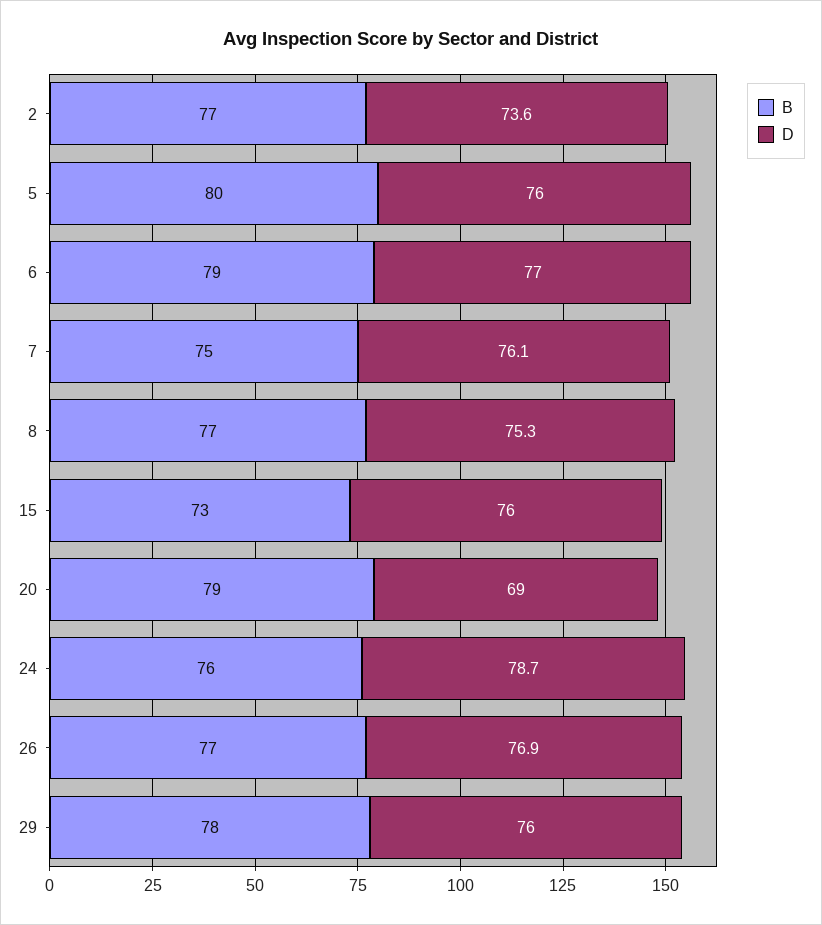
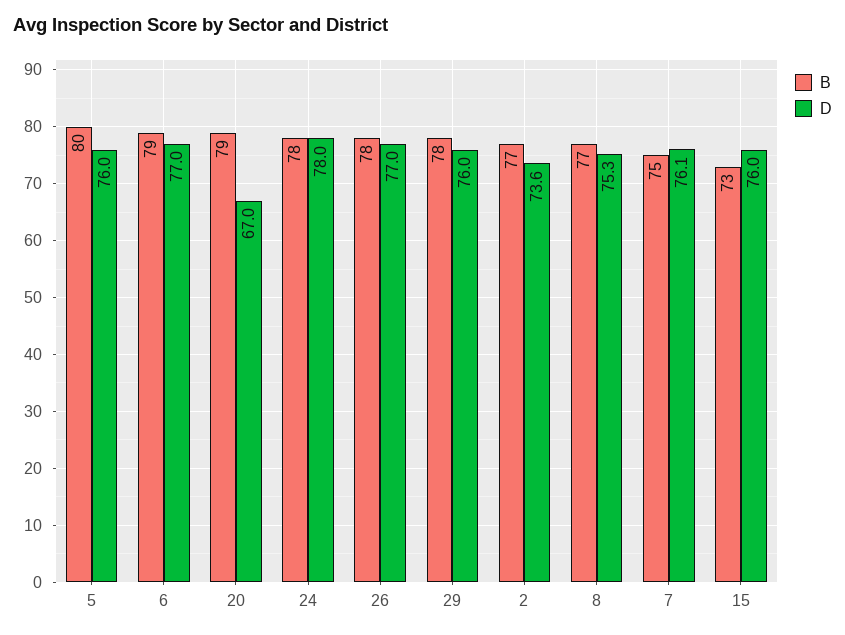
  {
    "B": {
      "2": 77,
      "5": 80,
      "6": 79,
      "7": 75,
      "8": 77,
      "15": 73,
      "20": 79,
-     "24": 76,
+     "24": 78,
-     "26": 77,
+     "26": 78,
      "29": 78
    },
    "D": {
      "2": 73.6,
      "5": 76,
      "6": 77,
      "7": 76.1,
      "8": 75.3,
      "15": 76,
-     "20": 69,
+     "20": 67,
-     "24": 78.7,
+     "24": 78,
-     "26": 76.9,
+     "26": 77,
      "29": 76
    }
  }

